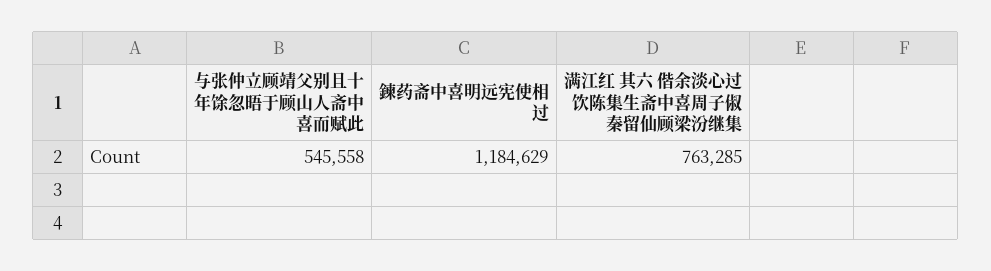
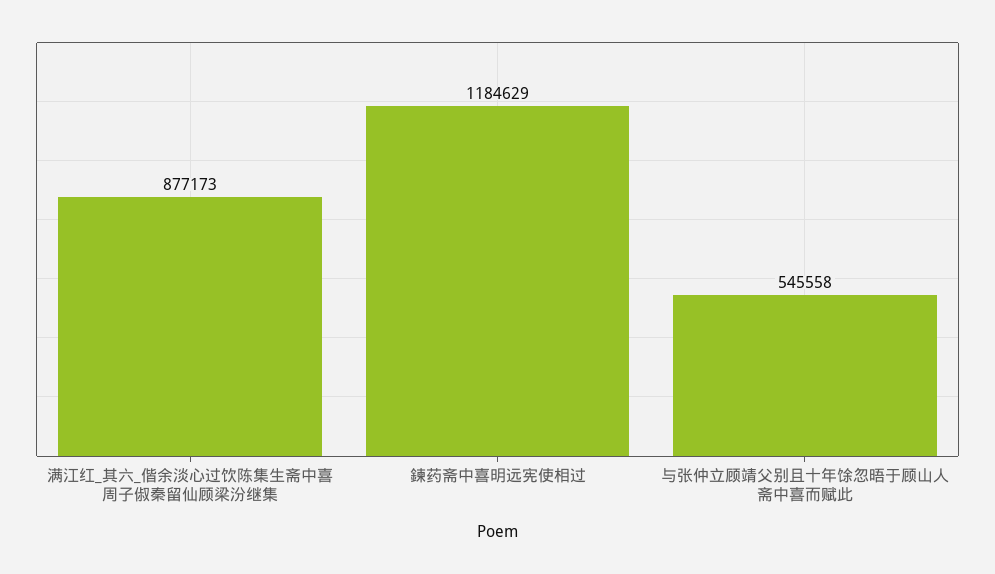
  {
    "与张仲立顾靖父别且十年馀忽晤于顾山人斋中喜而赋此": 545558,
    "鍊药斋中喜明远宪使相过": 1184629,
-   "满江红 其六 偕余淡心过饮陈集生斋中喜周子俶秦留仙顾梁汾继集": 763285
+   "满江红 其六 偕余淡心过饮陈集生斋中喜周子俶秦留仙顾梁汾继集": 877173
  }

